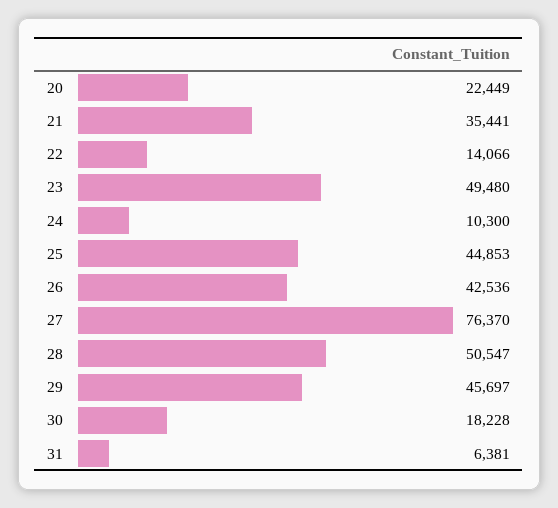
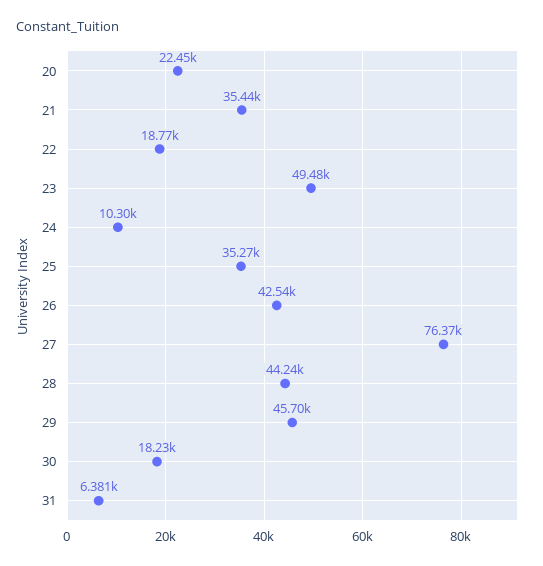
  {
    "20": 22449,
    "21": 35441,
-   "22": 14066,
+   "22": 18770,
    "23": 49480,
    "24": 10300,
-   "25": 44853,
+   "25": 35270,
    "26": 42536,
    "27": 76370,
-   "28": 50547,
+   "28": 44240,
    "29": 45697,
    "30": 18228,
    "31": 6381
  }

